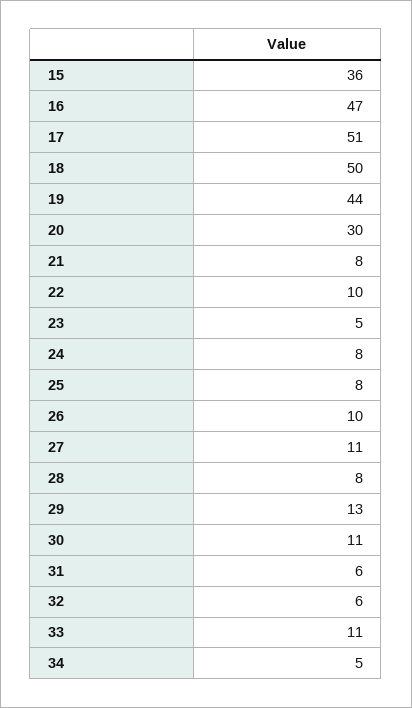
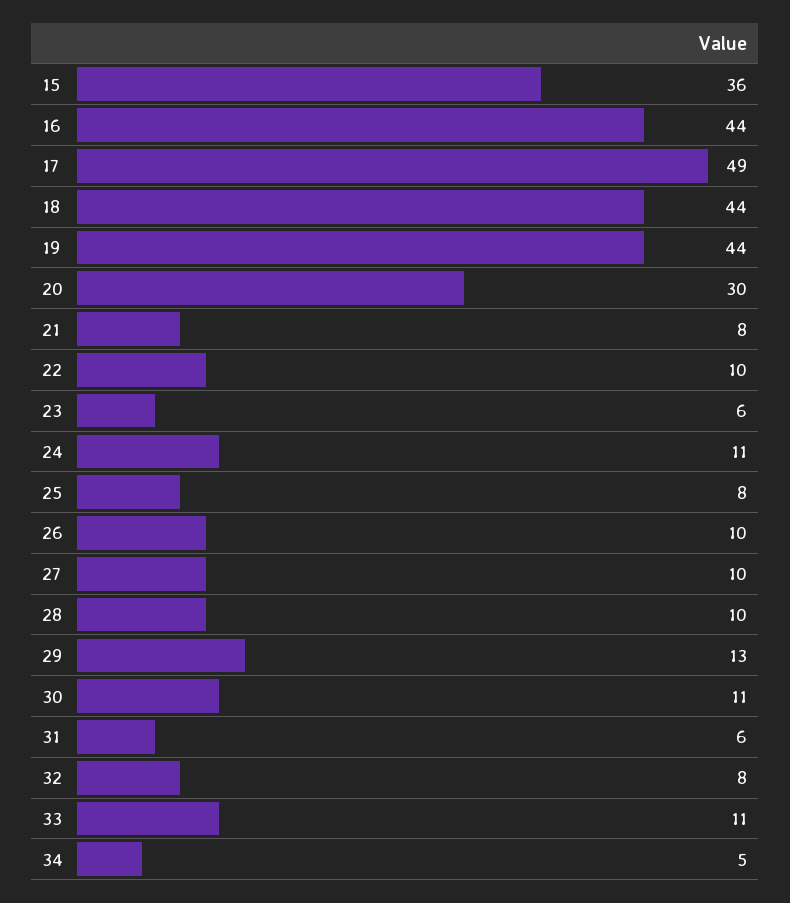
  {
    "15": 36,
-   "16": 47,
+   "16": 44,
-   "17": 51,
+   "17": 49,
-   "18": 50,
+   "18": 44,
    "19": 44,
    "20": 30,
    "21": 8,
    "22": 10,
-   "23": 5,
+   "23": 6,
-   "24": 8,
+   "24": 11,
    "25": 8,
    "26": 10,
-   "27": 11,
+   "27": 10,
-   "28": 8,
+   "28": 10,
    "29": 13,
    "30": 11,
    "31": 6,
-   "32": 6,
+   "32": 8,
    "33": 11,
    "34": 5
  }

